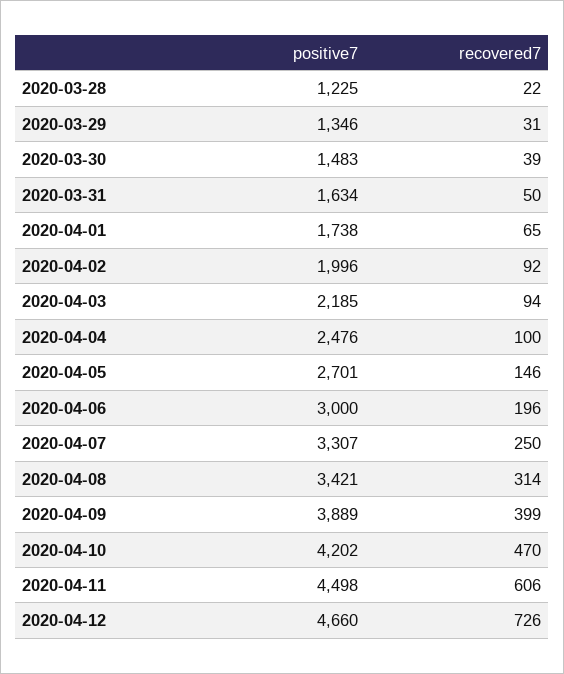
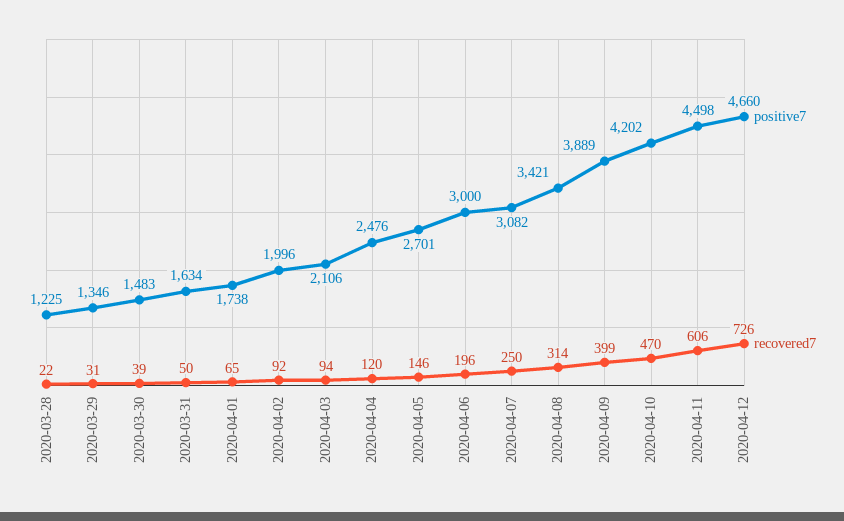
  {
    "positive7": {
      "2020-03-28": 1225,
      "2020-03-29": 1346,
      "2020-03-30": 1483,
      "2020-03-31": 1634,
      "2020-04-01": 1738,
      "2020-04-02": 1996,
-     "2020-04-03": 2185,
+     "2020-04-03": 2106,
      "2020-04-04": 2476,
      "2020-04-05": 2701,
      "2020-04-06": 3000,
-     "2020-04-07": 3307,
+     "2020-04-07": 3082,
      "2020-04-08": 3421,
      "2020-04-09": 3889,
      "2020-04-10": 4202,
      "2020-04-11": 4498,
      "2020-04-12": 4660
    },
    "recovered7": {
      "2020-03-28": 22,
      "2020-03-29": 31,
      "2020-03-30": 39,
      "2020-03-31": 50,
      "2020-04-01": 65,
      "2020-04-02": 92,
      "2020-04-03": 94,
-     "2020-04-04": 100,
+     "2020-04-04": 120,
      "2020-04-05": 146,
      "2020-04-06": 196,
      "2020-04-07": 250,
      "2020-04-08": 314,
      "2020-04-09": 399,
      "2020-04-10": 470,
      "2020-04-11": 606,
      "2020-04-12": 726
    }
  }

